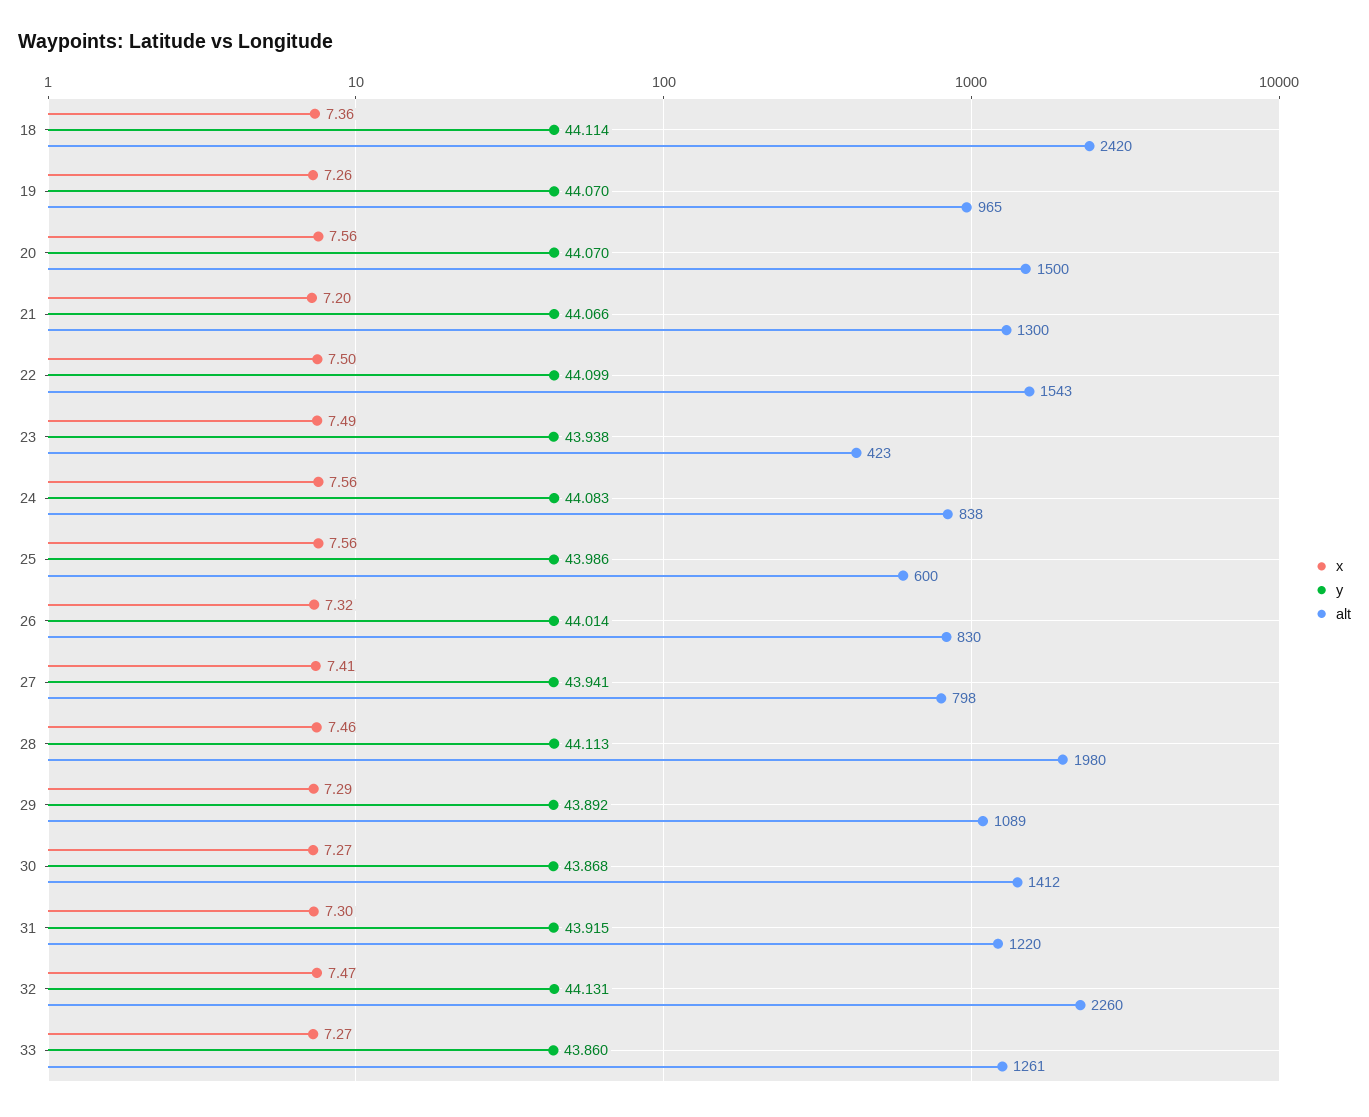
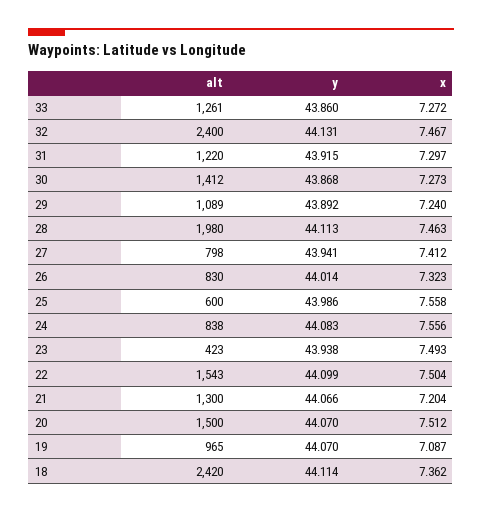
  {
    "x": {
      "18": 7.362,
-     "19": 7.26,
+     "19": 7.087,
-     "20": 7.56,
+     "20": 7.512,
      "21": 7.204,
      "22": 7.504,
      "23": 7.493,
      "24": 7.556,
      "25": 7.558,
      "26": 7.323,
      "27": 7.412,
      "28": 7.463,
-     "29": 7.29,
+     "29": 7.24,
      "30": 7.273,
      "31": 7.297,
      "32": 7.467,
      "33": 7.272
    },
    "y": {
      "18": 44.114,
      "19": 44.07,
      "20": 44.07,
      "21": 44.066,
      "22": 44.099,
      "23": 43.938,
      "24": 44.083,
      "25": 43.986,
      "26": 44.014,
      "27": 43.941,
      "28": 44.113,
      "29": 43.892,
      "30": 43.868,
      "31": 43.915,
      "32": 44.131,
      "33": 43.86
    },
    "alt": {
      "18": 2420,
      "19": 965,
      "20": 1500,
      "21": 1300,
      "22": 1543,
      "23": 423,
      "24": 838,
      "25": 600,
      "26": 830,
      "27": 798,
      "28": 1980,
      "29": 1089,
      "30": 1412,
      "31": 1220,
-     "32": 2260,
+     "32": 2400,
      "33": 1261
    }
  }

